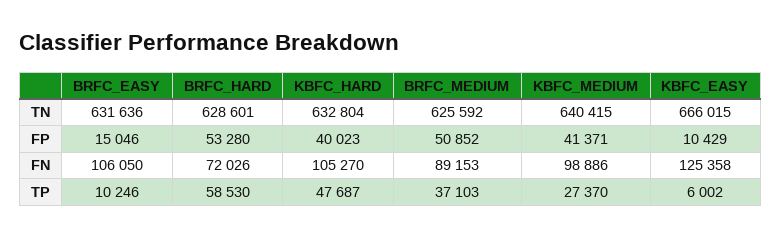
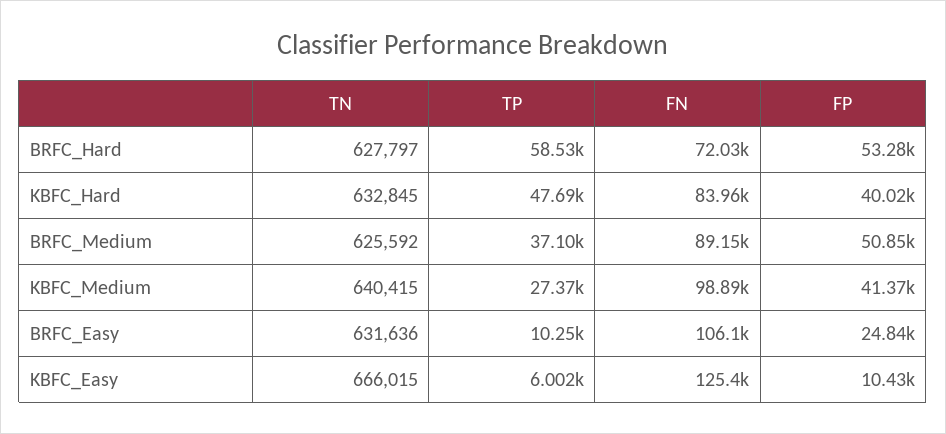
  {
    "BRFC_EASY": {
      "TN": 631636,
-     "FP": 15046,
+     "FP": 24840,
      "FN": 106050,
      "TP": 10246
    },
    "BRFC_HARD": {
-     "TN": 628601,
+     "TN": 627797,
      "FP": 53280,
      "FN": 72026,
      "TP": 58530
    },
    "KBFC_HARD": {
-     "TN": 632804,
+     "TN": 632845,
      "FP": 40023,
-     "FN": 105270,
+     "FN": 83960,
      "TP": 47687
    },
    "BRFC_MEDIUM": {
      "TN": 625592,
      "FP": 50852,
      "FN": 89153,
      "TP": 37103
    },
    "KBFC_MEDIUM": {
      "TN": 640415,
      "FP": 41371,
      "FN": 98886,
      "TP": 27370
    },
    "KBFC_EASY": {
      "TN": 666015,
      "FP": 10429,
      "FN": 125358,
      "TP": 6002
    }
  }

